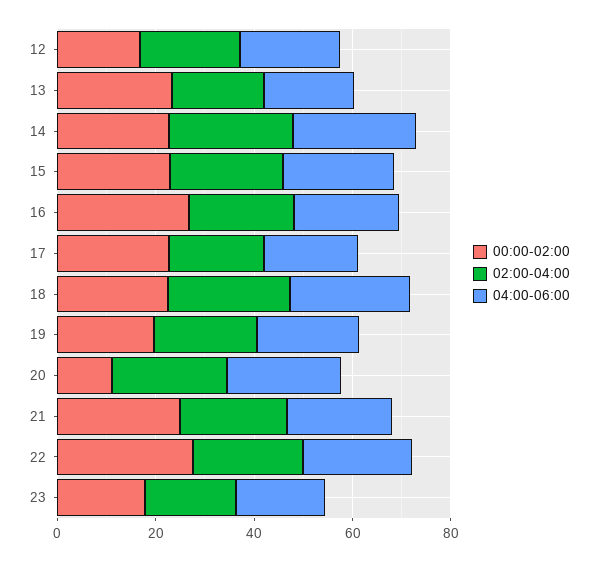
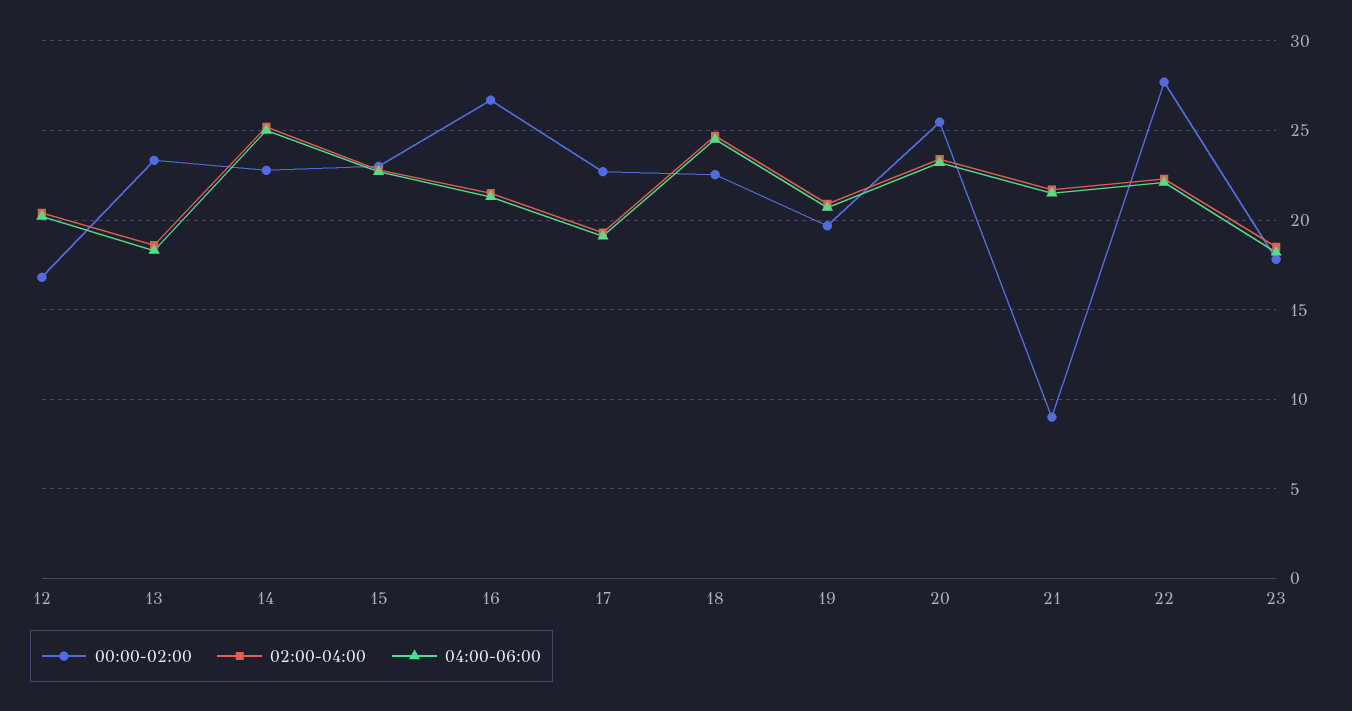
  {
    "00:00-02:00": {
      "12": 17,
      "13": 23.5,
      "14": 23,
      "15": 23,
      "16": 26.5,
      "17": 22.5,
      "18": 22.5,
      "19": 19.5,
-     "20": 10,
+     "20": 25.5,
-     "21": 25,
+     "21": 9,
      "22": 27.5,
      "23": 18
    },
    "02:00-04:00": {
      "12": 20.5,
      "13": 18.5,
      "14": 25,
      "15": 23,
      "16": 21.5,
      "17": 19.5,
      "18": 24.5,
      "19": 21,
      "20": 23.5,
      "21": 21.5,
      "22": 22.5,
      "23": 18.5
    },
    "04:00-06:00": {
      "12": 20,
      "13": 18.5,
      "14": 25,
      "15": 22.5,
      "16": 21.5,
      "17": 19,
      "18": 24.5,
      "19": 20.5,
      "20": 23,
      "21": 21.5,
      "22": 22,
      "23": 18
    }
  }

